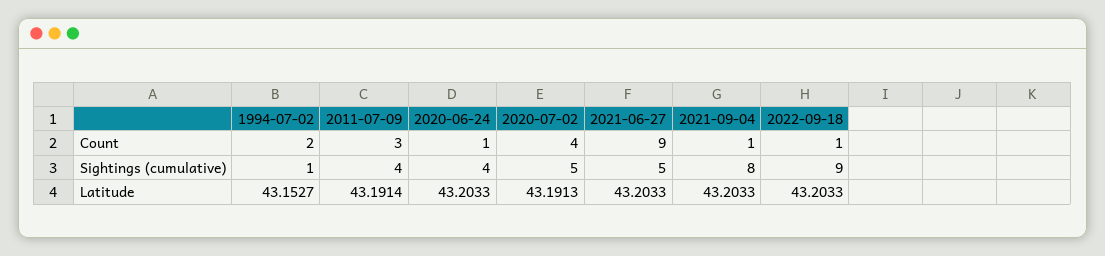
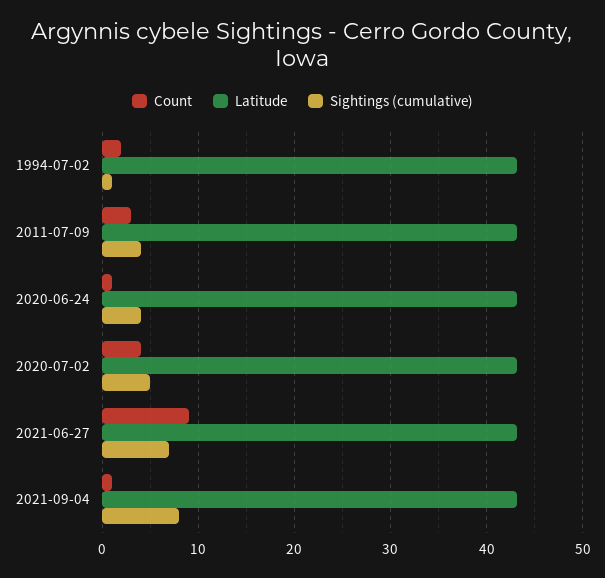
  {
    "Count": {
      "1994-07-02": 2,
      "2011-07-09": 3,
      "2020-06-24": 1,
      "2020-07-02": 4,
      "2021-06-27": 9,
-     "2021-09-04": 1,
+     "2021-09-04": 1
-     "2022-09-18": 1
    },
    "Sightings (cumulative)": {
      "1994-07-02": 1,
      "2011-07-09": 4,
      "2020-06-24": 4,
      "2020-07-02": 5,
-     "2021-06-27": 5,
+     "2021-06-27": 7,
-     "2021-09-04": 8,
+     "2021-09-04": 8
-     "2022-09-18": 9
    },
    "Latitude": {
      "1994-07-02": 43.1527,
      "2011-07-09": 43.1914,
      "2020-06-24": 43.2033,
      "2020-07-02": 43.1913,
      "2021-06-27": 43.2033,
-     "2021-09-04": 43.2033,
+     "2021-09-04": 43.2033
-     "2022-09-18": 43.2033
    }
  }

